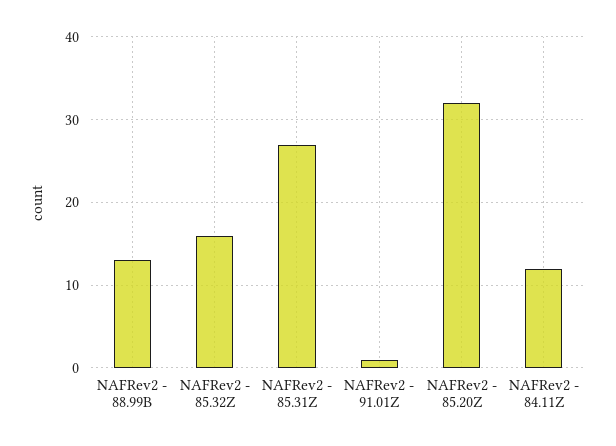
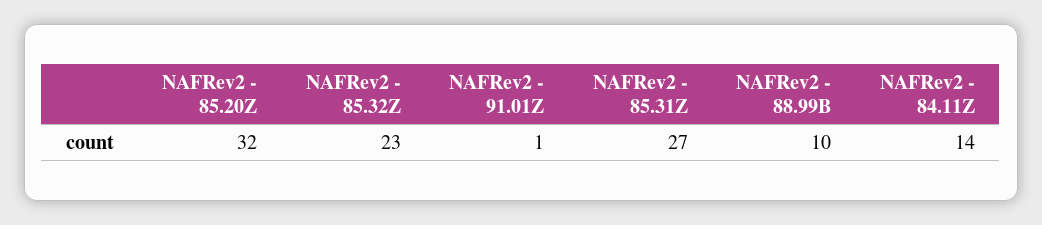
  {
-   "NAFRev2 - 88.99B": 13,
+   "NAFRev2 - 88.99B": 10,
-   "NAFRev2 - 85.32Z": 16,
+   "NAFRev2 - 85.32Z": 23,
    "NAFRev2 - 85.31Z": 27,
    "NAFRev2 - 91.01Z": 1,
    "NAFRev2 - 85.20Z": 32,
-   "NAFRev2 - 84.11Z": 12
+   "NAFRev2 - 84.11Z": 14
  }

